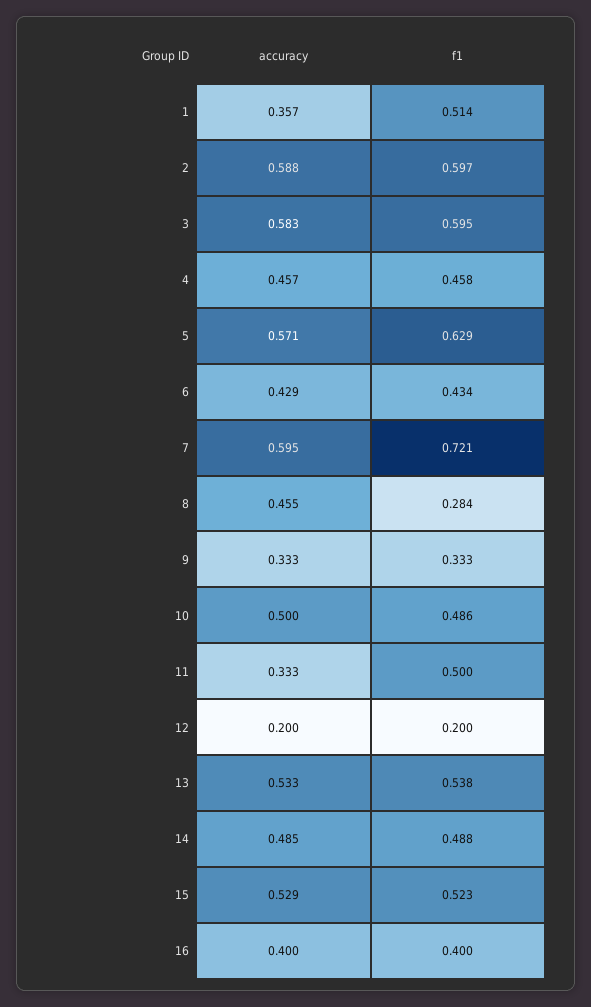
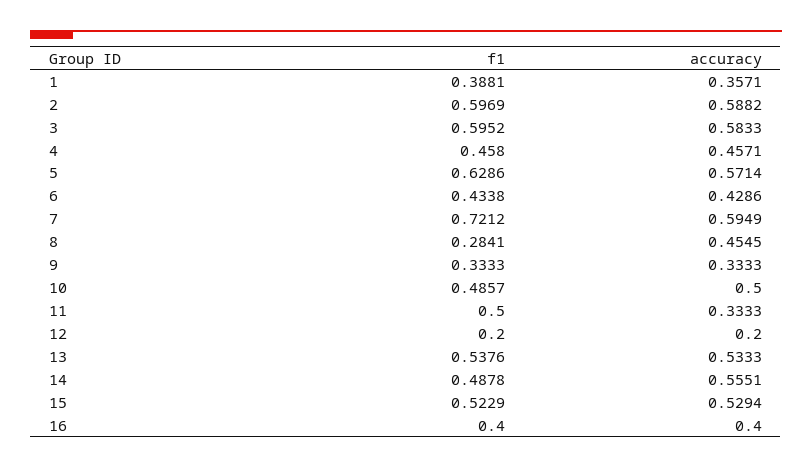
  {
    "accuracy": {
      "1": 0.3571,
      "2": 0.5882,
      "3": 0.5833,
      "4": 0.4571,
      "5": 0.5714,
      "6": 0.4286,
      "7": 0.5949,
      "8": 0.4545,
      "9": 0.3333,
      "10": 0.5,
      "11": 0.3333,
      "12": 0.2,
      "13": 0.5333,
-     "14": 0.485,
+     "14": 0.5551,
      "15": 0.5294,
      "16": 0.4
    },
    "f1": {
-     "1": 0.514,
+     "1": 0.3881,
      "2": 0.5969,
      "3": 0.5952,
      "4": 0.458,
      "5": 0.6286,
      "6": 0.4338,
      "7": 0.7212,
      "8": 0.2841,
      "9": 0.3333,
      "10": 0.4857,
      "11": 0.5,
      "12": 0.2,
      "13": 0.5376,
      "14": 0.4878,
      "15": 0.5229,
      "16": 0.4
    }
  }

